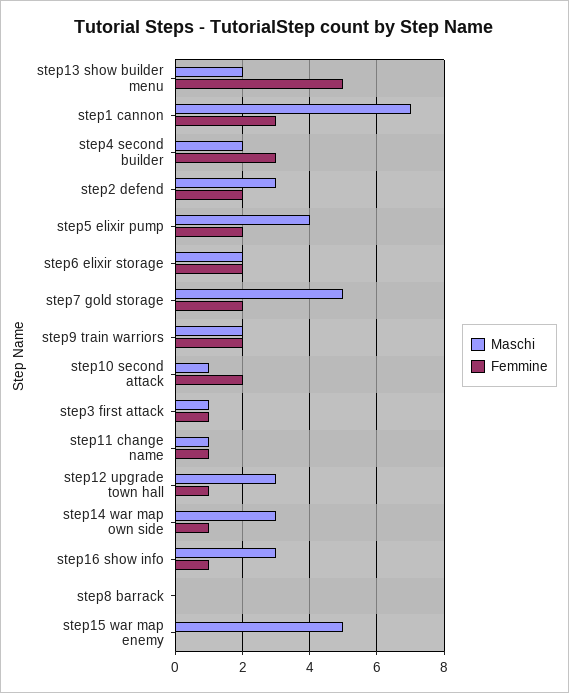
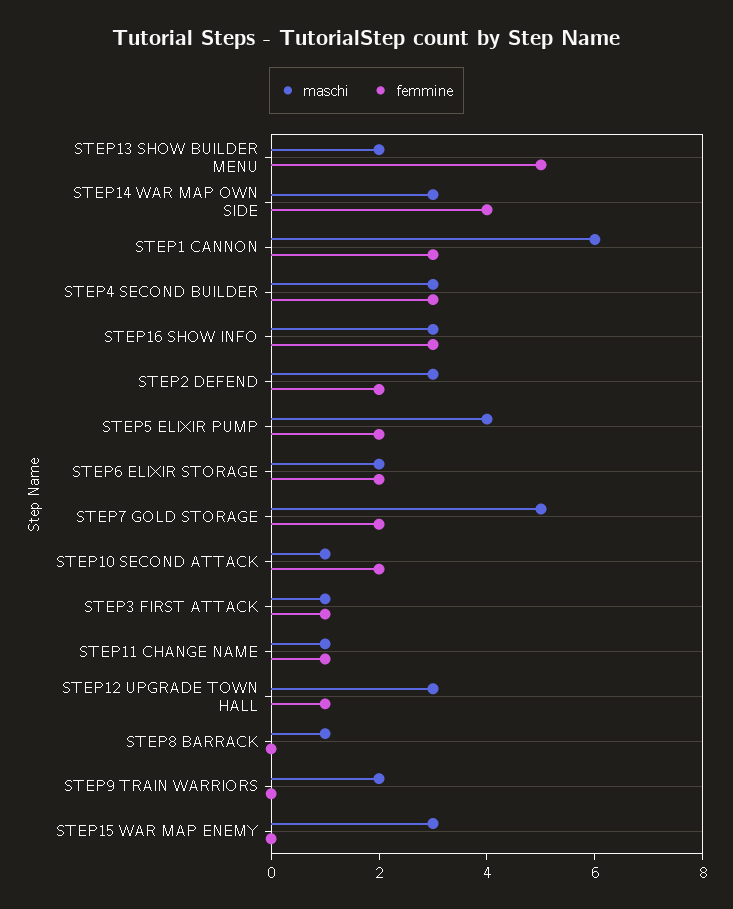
  {
    "Maschi": {
      "step13 show builder menu": 2,
-     "step1 cannon": 7,
+     "step1 cannon": 6,
-     "step4 second builder": 2,
+     "step4 second builder": 3,
      "step2 defend": 3,
      "step5 elixir pump": 4,
      "step6 elixir storage": 2,
      "step7 gold storage": 5,
      "step9 train warriors": 2,
      "step10 second attack": 1,
      "step3 first attack": 1,
      "step11 change name": 1,
      "step12 upgrade town hall": 3,
      "step14 war map own side": 3,
      "step16 show info": 3,
-     "step8 barrack": 0,
+     "step8 barrack": 1,
-     "step15 war map enemy": 5
+     "step15 war map enemy": 3
    },
    "Femmine": {
      "step13 show builder menu": 5,
      "step1 cannon": 3,
      "step4 second builder": 3,
      "step2 defend": 2,
      "step5 elixir pump": 2,
      "step6 elixir storage": 2,
      "step7 gold storage": 2,
-     "step9 train warriors": 2,
+     "step9 train warriors": 0,
      "step10 second attack": 2,
      "step3 first attack": 1,
      "step11 change name": 1,
      "step12 upgrade town hall": 1,
-     "step14 war map own side": 1,
+     "step14 war map own side": 4,
-     "step16 show info": 1,
+     "step16 show info": 3,
      "step8 barrack": 0,
      "step15 war map enemy": 0
    }
  }

